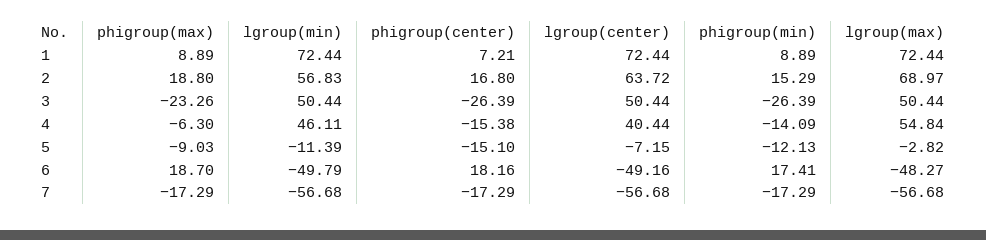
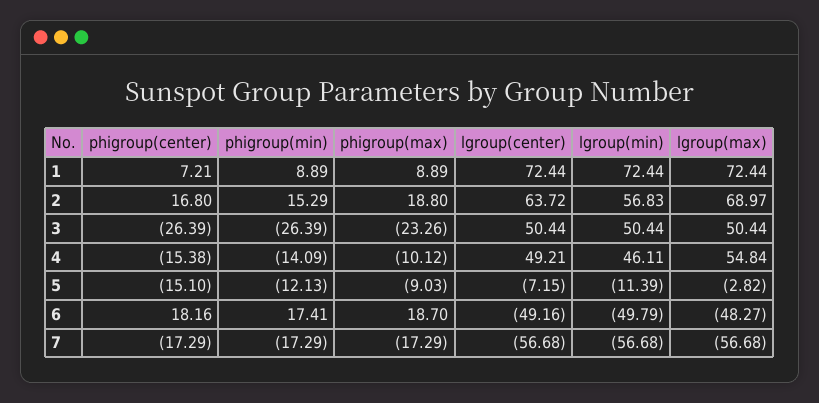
  {
    "phigroup(max)": {
      "1": 8.89,
      "2": 18.8,
      "3": -23.26,
-     "4": -6.3,
+     "4": -10.12,
      "5": -9.03,
      "6": 18.7,
      "7": -17.29
    },
    "lgroup(min)": {
      "1": 72.44,
      "2": 56.83,
      "3": 50.44,
      "4": 46.11,
      "5": -11.39,
      "6": -49.79,
      "7": -56.68
    },
    "phigroup(center)": {
      "1": 7.21,
      "2": 16.8,
      "3": -26.39,
      "4": -15.38,
      "5": -15.1,
      "6": 18.16,
      "7": -17.29
    },
    "lgroup(center)": {
      "1": 72.44,
      "2": 63.72,
      "3": 50.44,
-     "4": 40.44,
+     "4": 49.21,
      "5": -7.15,
      "6": -49.16,
      "7": -56.68
    },
    "phigroup(min)": {
      "1": 8.89,
      "2": 15.29,
      "3": -26.39,
      "4": -14.09,
      "5": -12.13,
      "6": 17.41,
      "7": -17.29
    },
    "lgroup(max)": {
      "1": 72.44,
      "2": 68.97,
      "3": 50.44,
      "4": 54.84,
      "5": -2.82,
      "6": -48.27,
      "7": -56.68
    }
  }

